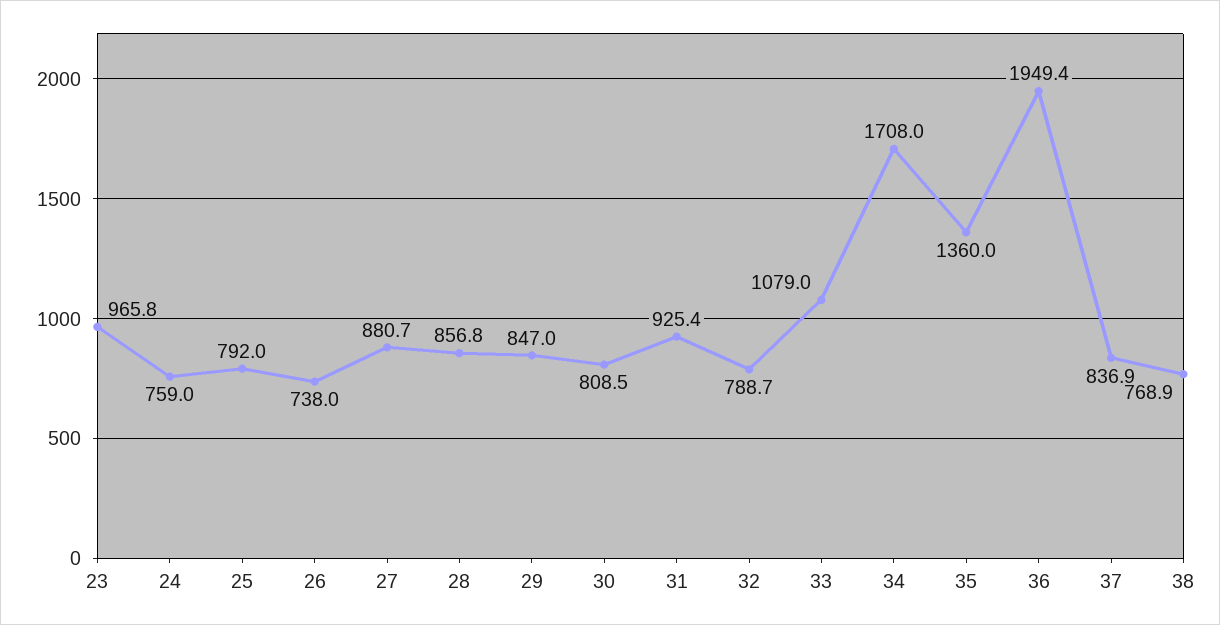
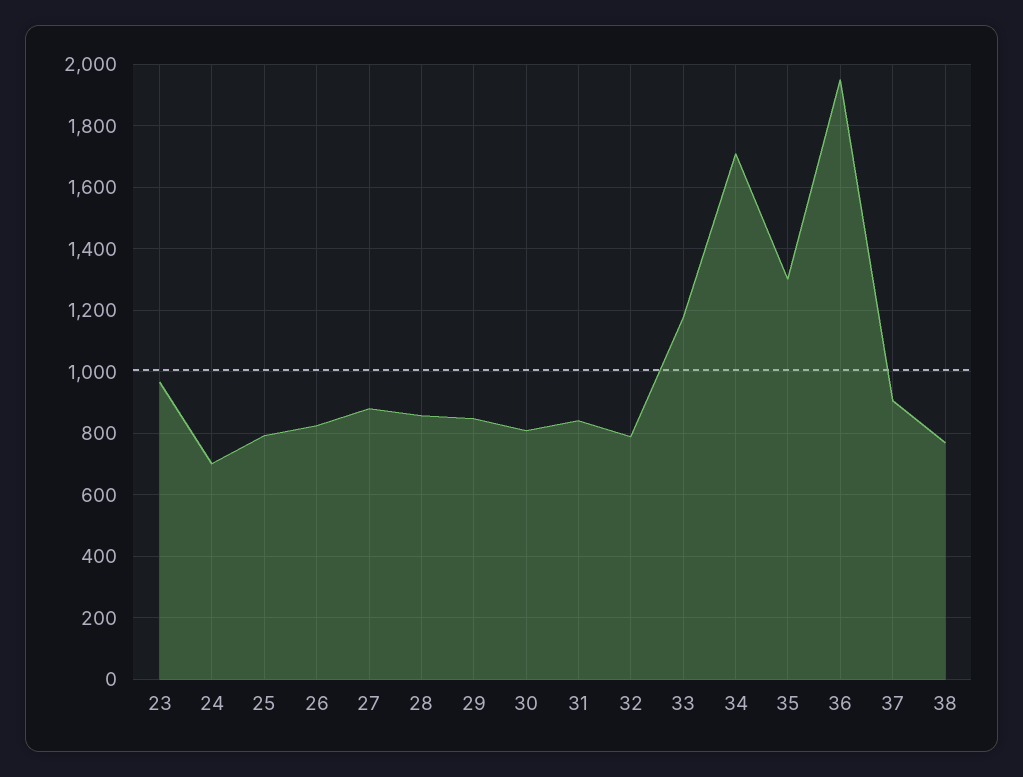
  {
    "23": 965.8,
-   "24": 759,
+   "24": 700,
    "25": 792,
-   "26": 738,
+   "26": 820,
    "27": 880.7,
    "28": 856.8,
    "29": 847,
    "30": 808.5,
-   "31": 925.4,
+   "31": 840,
    "32": 788.7,
-   "33": 1079,
+   "33": 1180,
    "34": 1708,
-   "35": 1360,
+   "35": 1300,
    "36": 1949.4,
-   "37": 836.9,
+   "37": 900,
    "38": 768.9
  }

